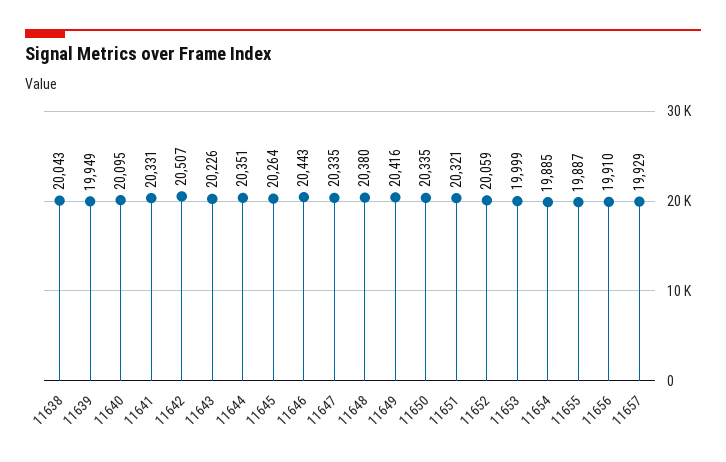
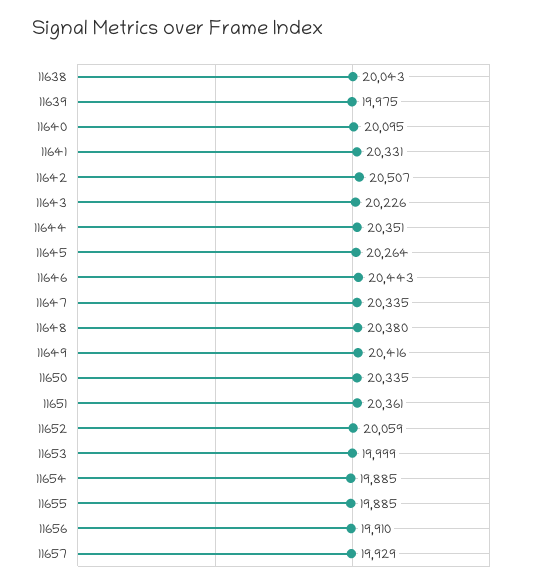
  {
    "11638": 20043,
-   "11639": 19949,
+   "11639": 19975,
    "11640": 20095,
    "11641": 20331,
    "11642": 20507,
    "11643": 20226,
    "11644": 20351,
    "11645": 20264,
    "11646": 20443,
    "11647": 20335,
    "11648": 20380,
    "11649": 20416,
    "11650": 20335,
-   "11651": 20321,
+   "11651": 20361,
    "11652": 20059,
    "11653": 19999,
    "11654": 19885,
-   "11655": 19887,
+   "11655": 19885,
    "11656": 19910,
    "11657": 19929
  }

